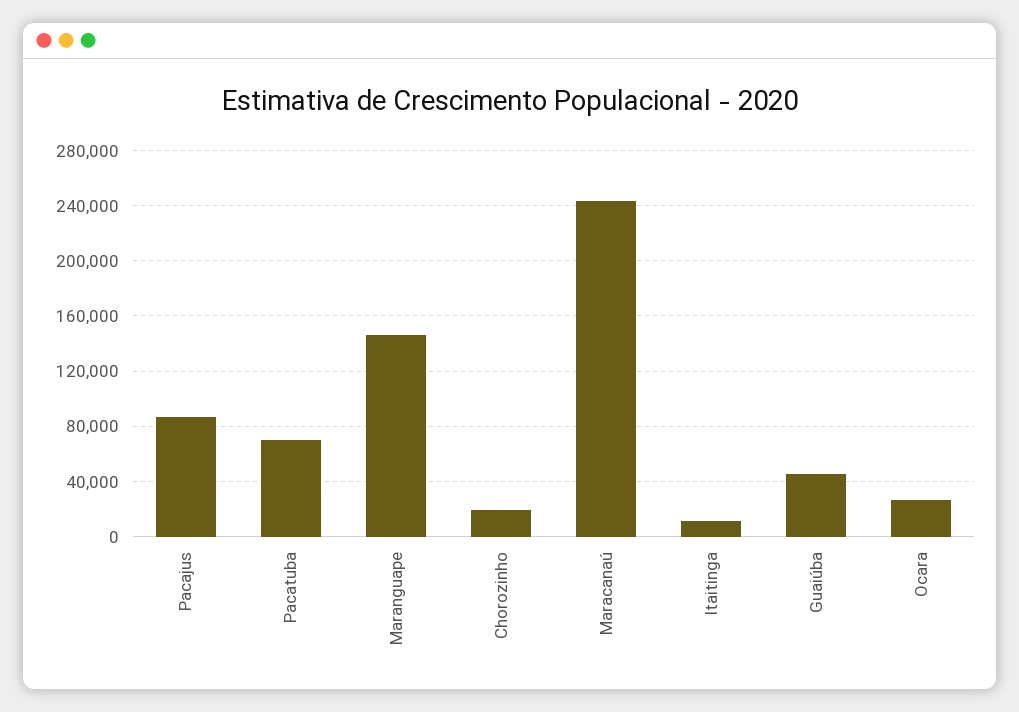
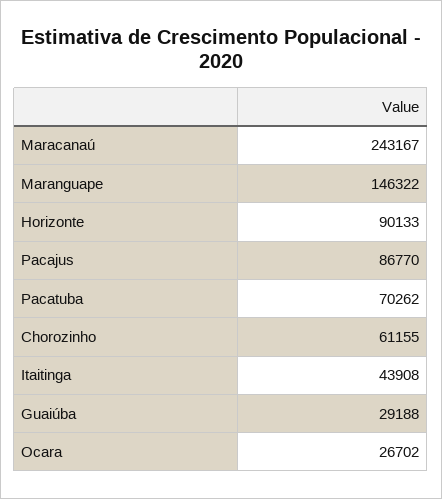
  {
    "Pacajus": 86770,
    "Pacatuba": 70262,
    "Maranguape": 146322,
-   "Chorozinho": 20000,
+   "Chorozinho": 61155,
    "Maracanaú": 243167,
-   "Itaitinga": 10000,
+   "Itaitinga": 43908,
-   "Guaiúba": 45000,
+   "Guaiúba": 29188,
-   "Ocara": 26702
+   "Ocara": 26702,
+   "Horizonte": 90133
  }

